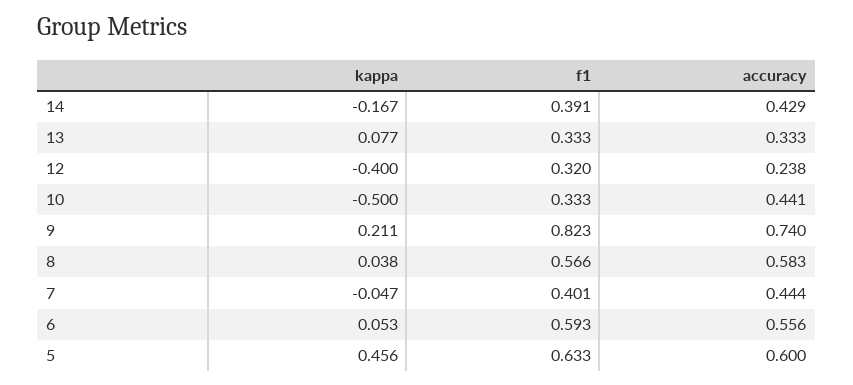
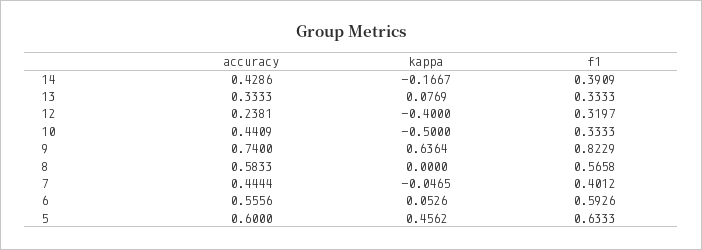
  {
    "kappa": {
      "14": -0.1667,
      "13": 0.0769,
      "12": -0.4,
      "10": -0.5,
-     "9": 0.211,
+     "9": 0.6364,
-     "8": 0.038,
+     "8": 0,
      "7": -0.0465,
      "6": 0.0526,
      "5": 0.4562
    },
    "f1": {
      "14": 0.3909,
      "13": 0.3333,
      "12": 0.3197,
      "10": 0.3333,
      "9": 0.8229,
      "8": 0.5658,
      "7": 0.4012,
      "6": 0.5926,
      "5": 0.6333
    },
    "accuracy": {
      "14": 0.4286,
      "13": 0.3333,
      "12": 0.2381,
      "10": 0.4409,
      "9": 0.74,
      "8": 0.5833,
      "7": 0.4444,
      "6": 0.5556,
      "5": 0.6
    }
  }

